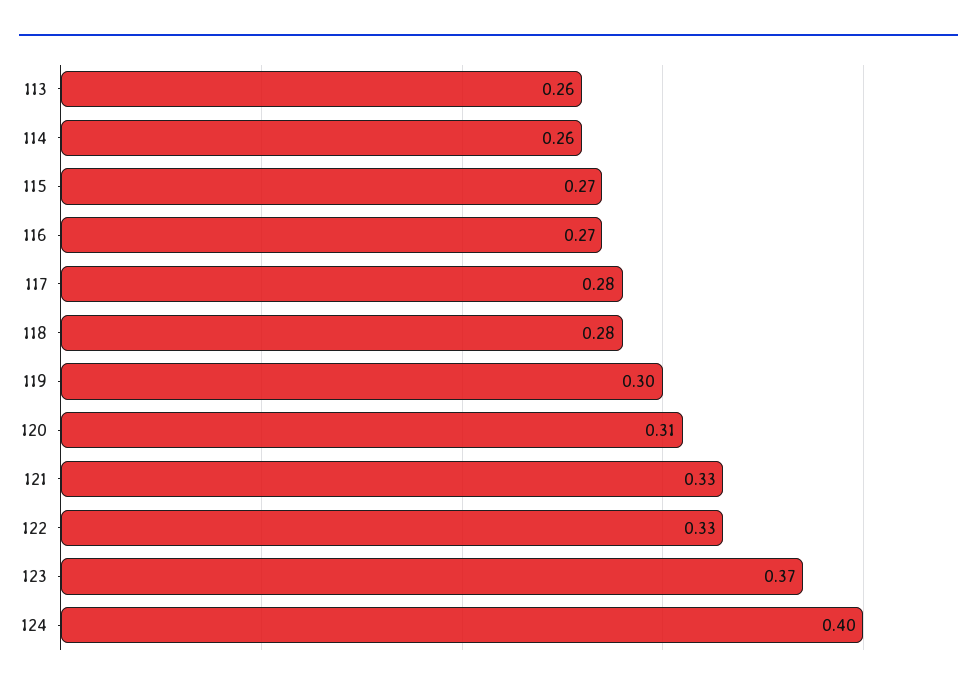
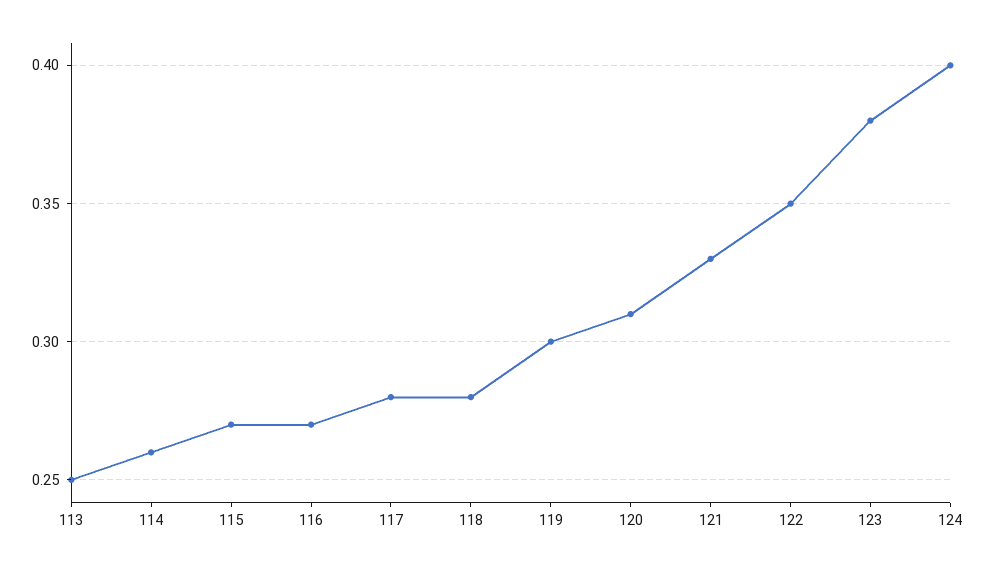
  {
-   "113": 0.26,
+   "113": 0.25,
    "114": 0.26,
    "115": 0.27,
    "116": 0.27,
    "117": 0.28,
    "118": 0.28,
    "119": 0.3,
    "120": 0.31,
    "121": 0.33,
-   "122": 0.33,
+   "122": 0.35,
-   "123": 0.37,
+   "123": 0.38,
    "124": 0.4
  }

